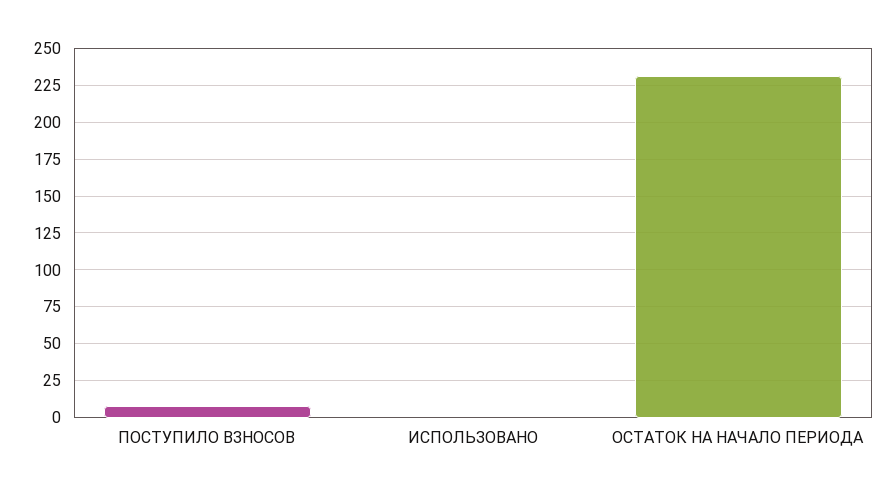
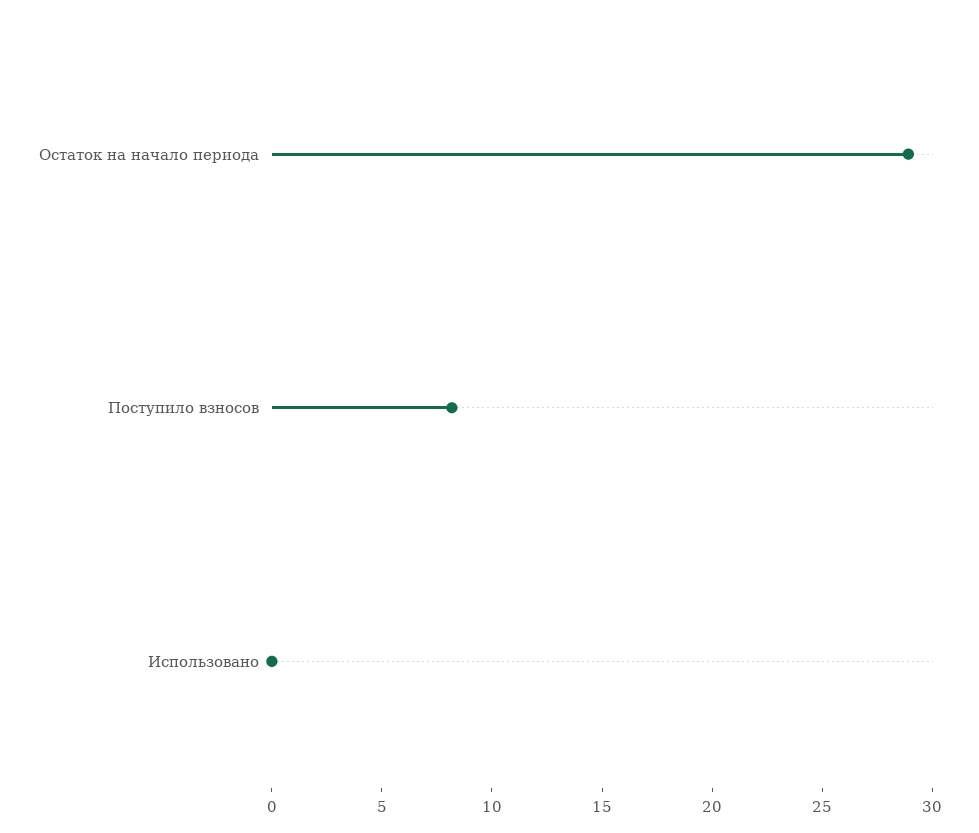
  {
    "ПОСТУПИЛО ВЗНОСОВ": 8,
    "ИСПОЛЬЗОВАНО": 0,
-   "ОСТАТОК НА НАЧАЛО ПЕРИОДА": 230
+   "ОСТАТОК НА НАЧАЛО ПЕРИОДА": 29
  }

